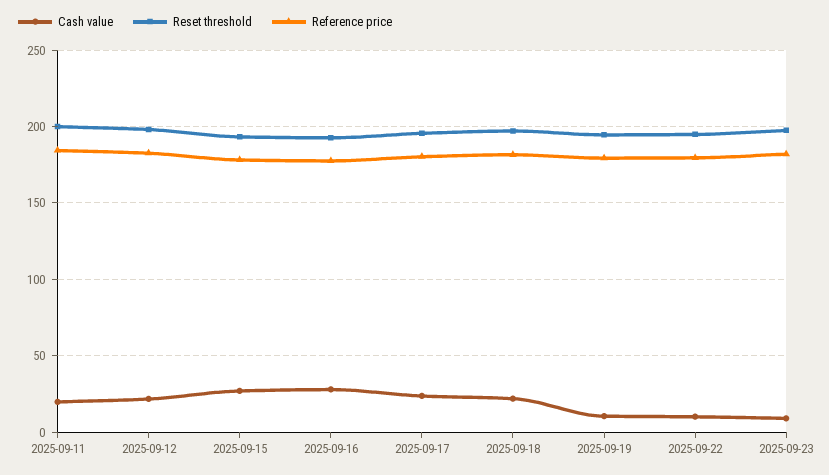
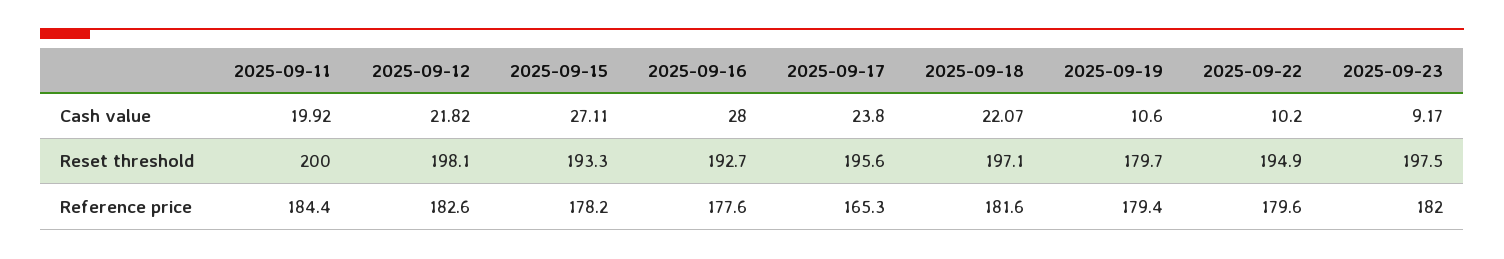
  {
    "Cash value": {
      "2025-09-11": 19.92,
      "2025-09-12": 21.82,
      "2025-09-15": 27.11,
      "2025-09-16": 28,
      "2025-09-17": 23.8,
      "2025-09-18": 22.07,
      "2025-09-19": 10.6,
      "2025-09-22": 10.2,
      "2025-09-23": 9.17
    },
    "Reset threshold": {
      "2025-09-11": 200,
      "2025-09-12": 198.1,
      "2025-09-15": 193.3,
      "2025-09-16": 192.7,
      "2025-09-17": 195.6,
      "2025-09-18": 197.1,
-     "2025-09-19": 195,
+     "2025-09-19": 179.7,
      "2025-09-22": 194.9,
      "2025-09-23": 197.5
    },
    "Reference price": {
      "2025-09-11": 184.4,
      "2025-09-12": 182.6,
      "2025-09-15": 178.2,
      "2025-09-16": 177.6,
-     "2025-09-17": 180,
+     "2025-09-17": 165.3,
      "2025-09-18": 181.6,
      "2025-09-19": 179.4,
      "2025-09-22": 179.6,
      "2025-09-23": 182
    }
  }

